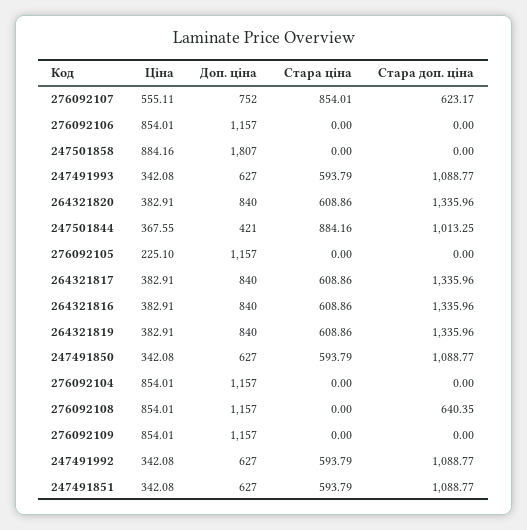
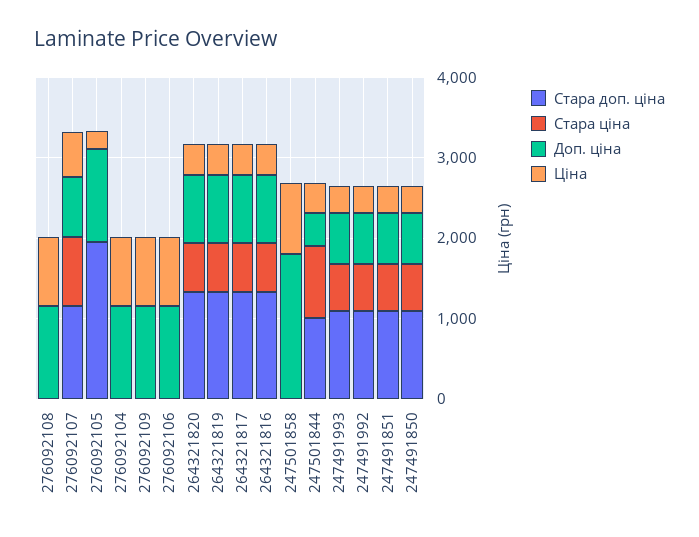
  {
    "Ціна": {
      "276092107": 555.11,
      "276092106": 854.01,
      "247501858": 884.16,
      "247491993": 342.08,
      "264321820": 382.91,
      "247501844": 367.55,
      "276092105": 225.1,
      "264321817": 382.91,
      "264321816": 382.91,
      "264321819": 382.91,
      "247491850": 342.08,
      "276092104": 854.01,
      "276092108": 854.01,
      "276092109": 854.01,
      "247491992": 342.08,
      "247491851": 342.08
    },
    "Доп. ціна": {
      "276092107": 752,
      "276092106": 1157,
      "247501858": 1807,
      "247491993": 627,
      "264321820": 840,
      "247501844": 421,
      "276092105": 1157,
      "264321817": 840,
      "264321816": 840,
      "264321819": 840,
      "247491850": 627,
      "276092104": 1157,
      "276092108": 1157,
      "276092109": 1157,
      "247491992": 627,
      "247491851": 627
    },
    "Стара ціна": {
      "276092107": 854.01,
      "276092106": 0,
      "247501858": 0,
      "247491993": 593.79,
      "264321820": 608.86,
      "247501844": 884.16,
      "276092105": 0,
      "264321817": 608.86,
      "264321816": 608.86,
      "264321819": 608.86,
      "247491850": 593.79,
      "276092104": 0,
      "276092108": 0,
      "276092109": 0,
      "247491992": 593.79,
      "247491851": 593.79
    },
    "Стара доп. ціна": {
-     "276092107": 623.17,
+     "276092107": 1200,
      "276092106": 0,
      "247501858": 0,
      "247491993": 1088.77,
      "264321820": 1335.96,
      "247501844": 1013.25,
-     "276092105": 0,
+     "276092105": 2000,
      "264321817": 1335.96,
      "264321816": 1335.96,
      "264321819": 1335.96,
      "247491850": 1088.77,
      "276092104": 0,
-     "276092108": 640.35,
+     "276092108": 0,
      "276092109": 0,
      "247491992": 1088.77,
      "247491851": 1088.77
    }
  }

